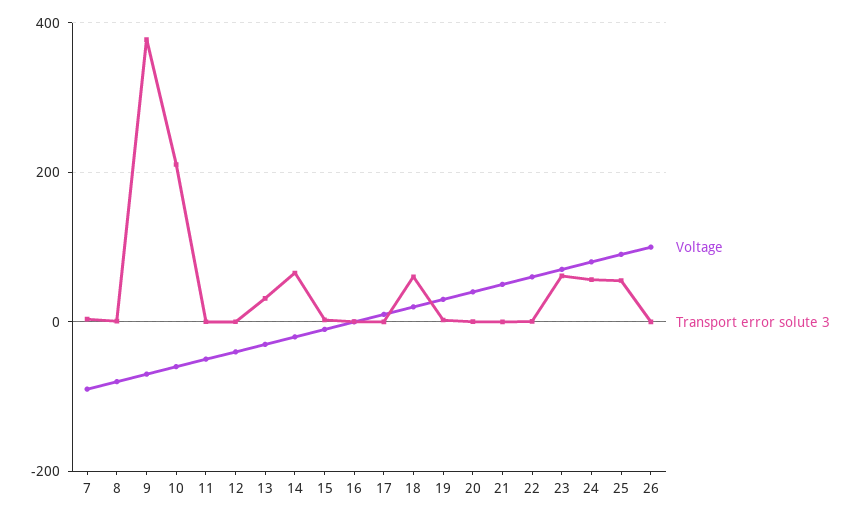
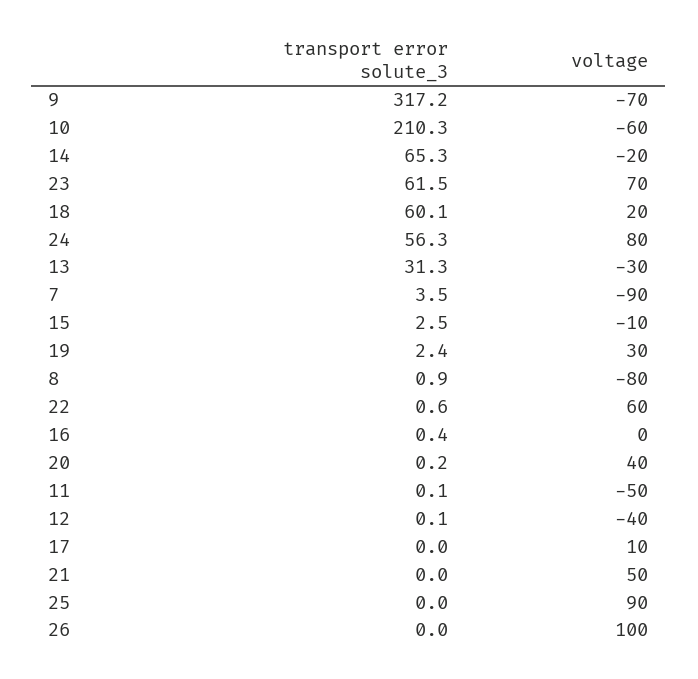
  {
    "Voltage": {
      "7": -90,
      "8": -80,
      "9": -70,
      "10": -60,
      "11": -50,
      "12": -40,
      "13": -30,
      "14": -20,
      "15": -10,
      "16": 0,
      "17": 10,
      "18": 20,
      "19": 30,
      "20": 40,
      "21": 50,
      "22": 60,
      "23": 70,
      "24": 80,
      "25": 90,
      "26": 100
    },
    "Transport error solute 3": {
      "7": 3.5,
      "8": 0.9,
-     "9": 380,
+     "9": 317.2,
      "10": 210.3,
      "11": 0.1,
      "12": 0.1,
      "13": 31.3,
      "14": 65.3,
      "15": 2.5,
      "16": 0.4,
      "17": 0,
      "18": 60.1,
      "19": 2.4,
      "20": 0.2,
      "21": 0,
      "22": 0.6,
      "23": 61.5,
      "24": 56.3,
-     "25": 60,
+     "25": 0,
      "26": 0
    }
  }

